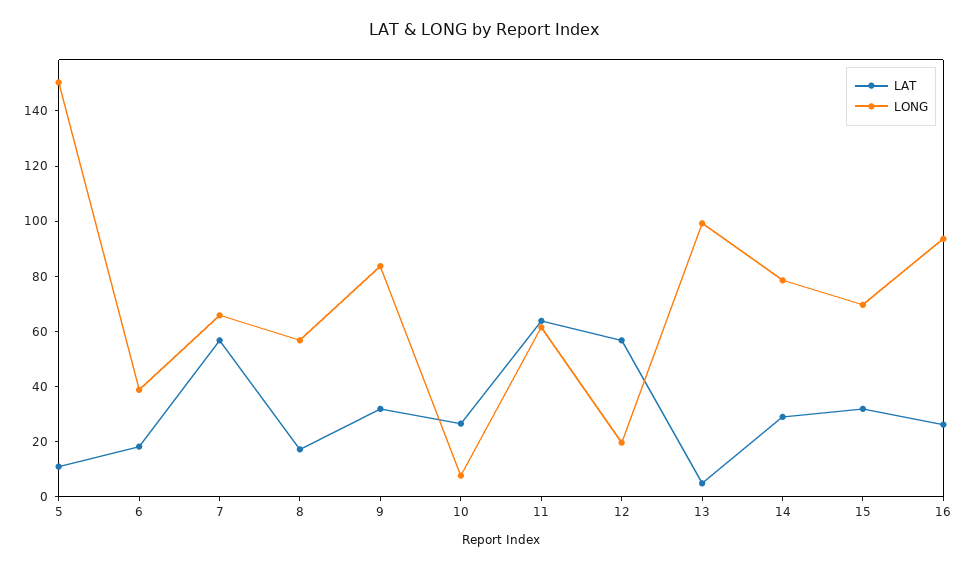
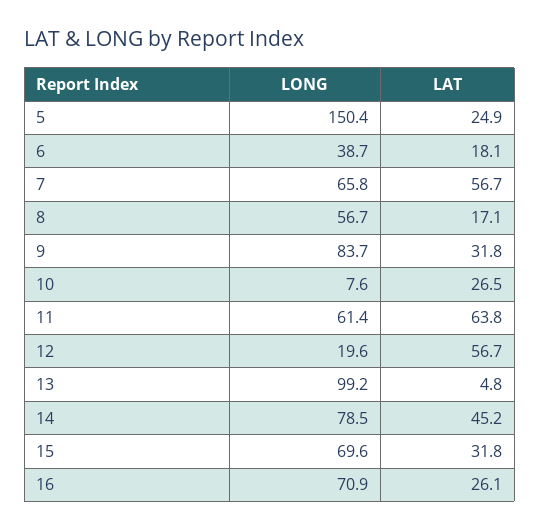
  {
    "LAT": {
-     "5": 10,
+     "5": 24.9,
      "6": 18.1,
      "7": 56.7,
      "8": 17.1,
      "9": 31.8,
      "10": 26.5,
      "11": 63.8,
      "12": 56.7,
      "13": 4.8,
-     "14": 30,
+     "14": 45.2,
      "15": 31.8,
      "16": 26.1
    },
    "LONG": {
      "5": 150.4,
      "6": 38.7,
      "7": 65.8,
      "8": 56.7,
      "9": 83.7,
      "10": 7.6,
      "11": 61.4,
      "12": 19.6,
      "13": 99.2,
      "14": 78.5,
      "15": 69.6,
-     "16": 95
+     "16": 70.9
    }
  }

